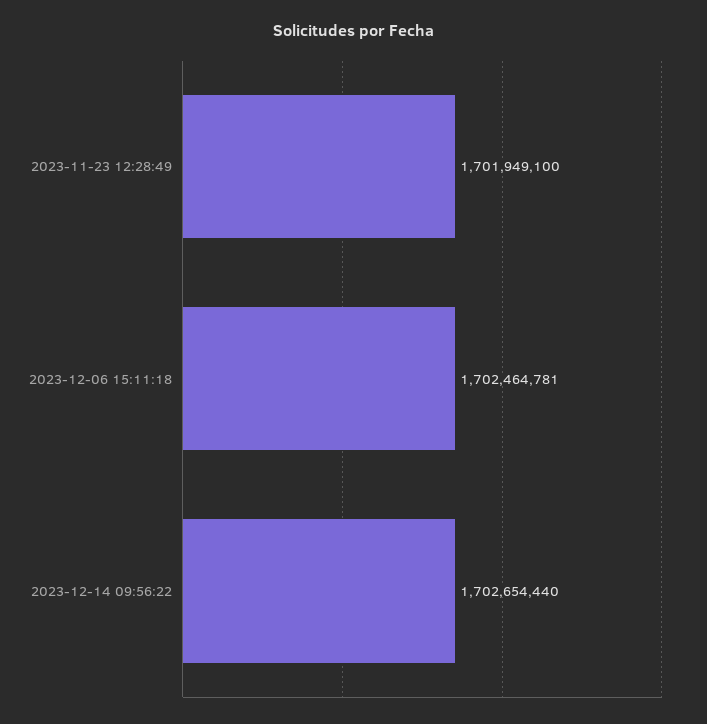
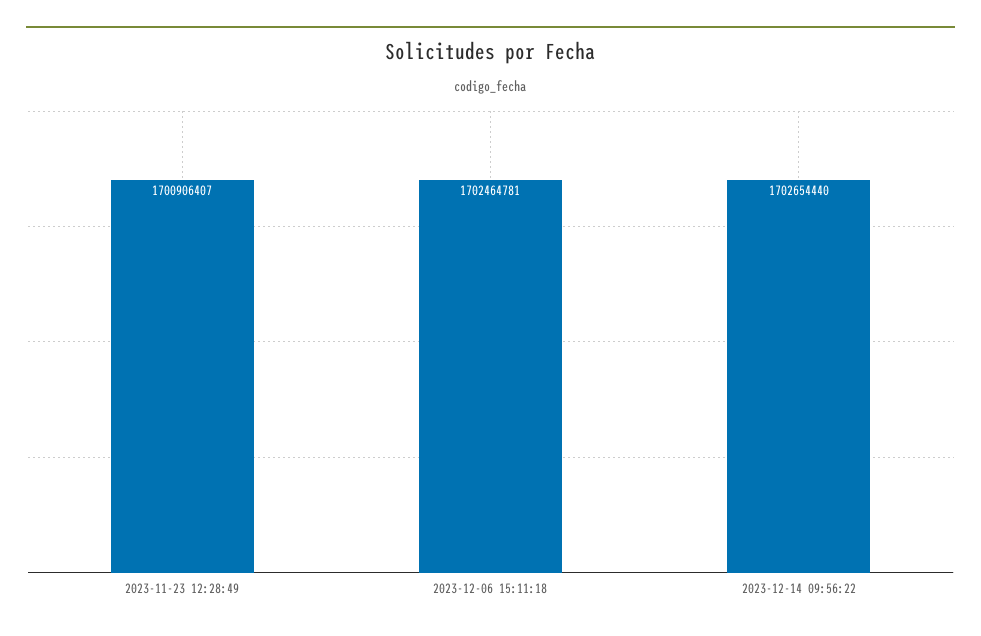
  {
-   "2023-11-23 12:28:49": 1701949100,
+   "2023-11-23 12:28:49": 1700906407,
    "2023-12-06 15:11:18": 1702464781,
    "2023-12-14 09:56:22": 1702654440
  }

